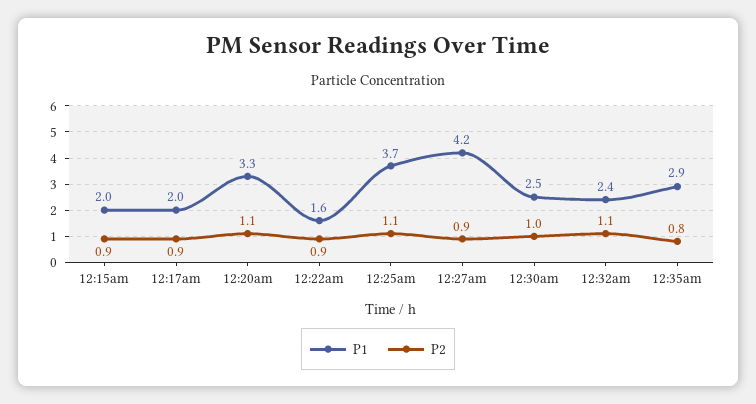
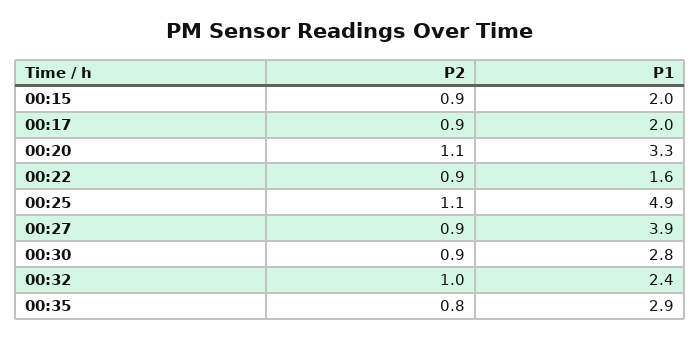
  {
    "P1": {
      "12:15am": 2,
      "12:17am": 2,
      "12:20am": 3.3,
      "12:22am": 1.6,
-     "12:25am": 3.7,
+     "12:25am": 4.9,
-     "12:27am": 4.2,
+     "12:27am": 3.9,
-     "12:30am": 2.5,
+     "12:30am": 2.8,
      "12:32am": 2.4,
      "12:35am": 2.9
    },
    "P2": {
      "12:15am": 0.9,
      "12:17am": 0.9,
      "12:20am": 1.1,
      "12:22am": 0.9,
      "12:25am": 1.1,
      "12:27am": 0.9,
-     "12:30am": 1,
+     "12:30am": 0.9,
-     "12:32am": 1.1,
+     "12:32am": 1,
      "12:35am": 0.8
    }
  }

